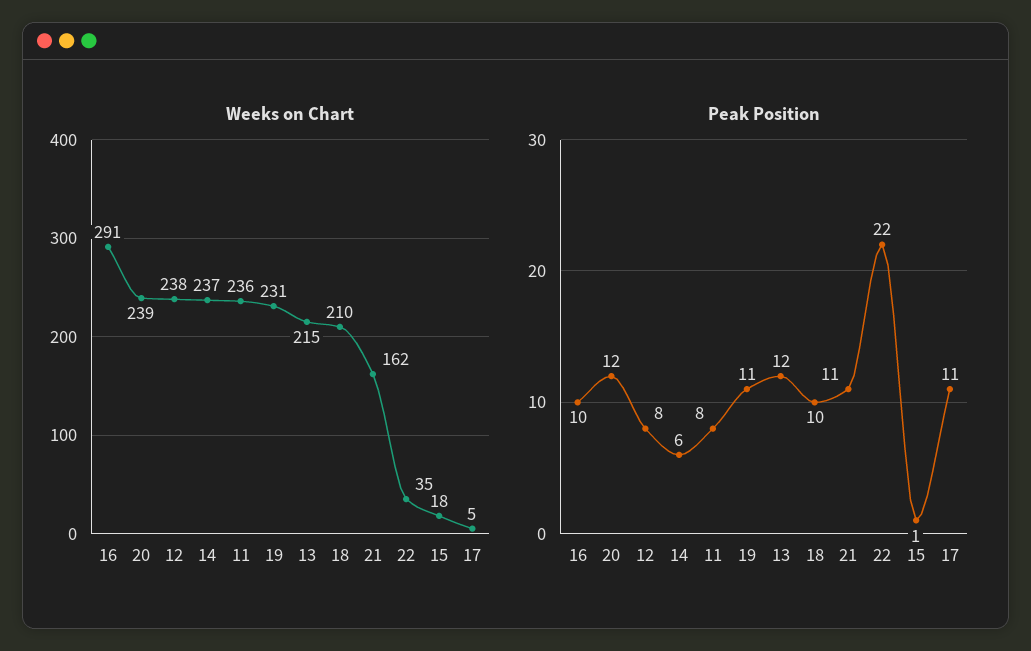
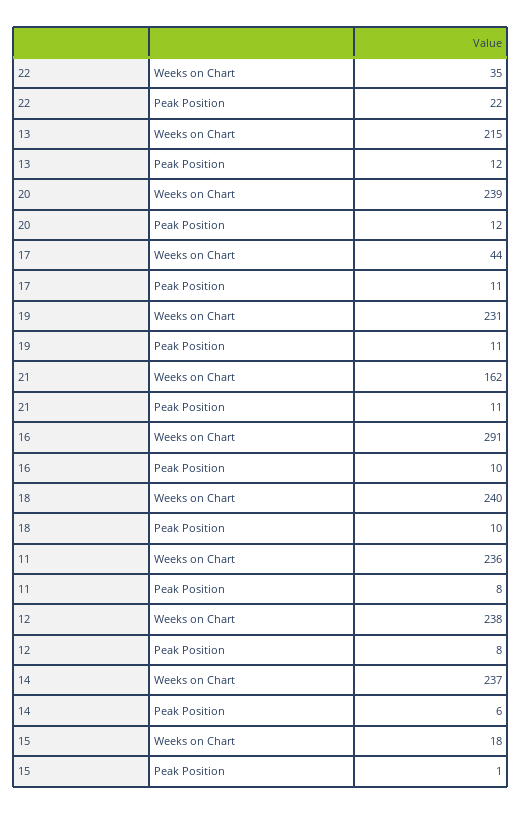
  {
    "Weeks on Chart": {
      "16": 291,
      "20": 239,
      "12": 238,
      "14": 237,
      "11": 236,
      "19": 231,
      "13": 215,
-     "18": 210,
+     "18": 240,
      "21": 162,
      "22": 35,
      "15": 18,
-     "17": 5
+     "17": 44
    },
    "Peak Position": {
      "16": 10,
      "20": 12,
      "12": 8,
      "14": 6,
      "11": 8,
      "19": 11,
      "13": 12,
      "18": 10,
      "21": 11,
      "22": 22,
      "15": 1,
      "17": 11
    }
  }

